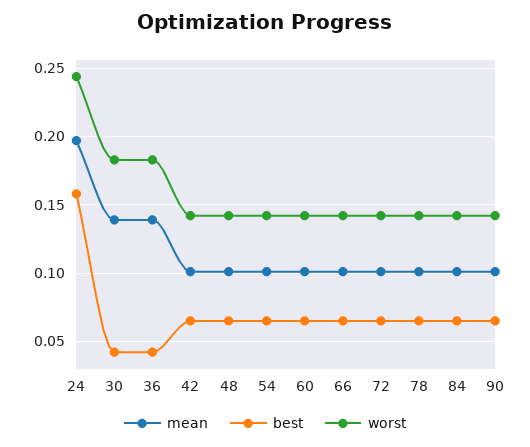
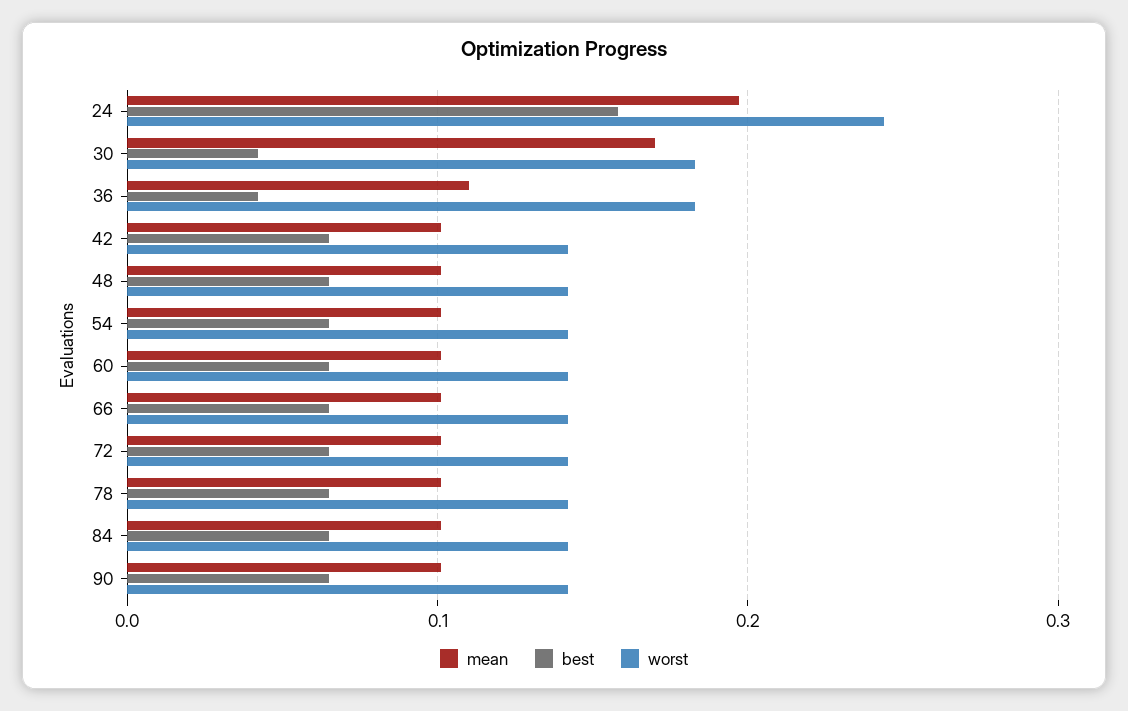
  {
    "mean": {
      "24": 0.195,
-     "30": 0.14,
+     "30": 0.17,
-     "36": 0.14,
+     "36": 0.11,
      "42": 0.1,
      "48": 0.1,
      "54": 0.1,
      "60": 0.1,
      "66": 0.1,
      "72": 0.1,
      "78": 0.1,
      "84": 0.1,
      "90": 0.1
    },
    "best": {
      "24": 0.16,
      "30": 0.04,
      "36": 0.04,
      "42": 0.065,
      "48": 0.065,
      "54": 0.065,
      "60": 0.065,
      "66": 0.065,
      "72": 0.065,
      "78": 0.065,
      "84": 0.065,
      "90": 0.065
    },
    "worst": {
      "24": 0.245,
      "30": 0.185,
      "36": 0.185,
      "42": 0.14,
      "48": 0.14,
      "54": 0.14,
      "60": 0.14,
      "66": 0.14,
      "72": 0.14,
      "78": 0.14,
      "84": 0.14,
      "90": 0.14
    }
  }

